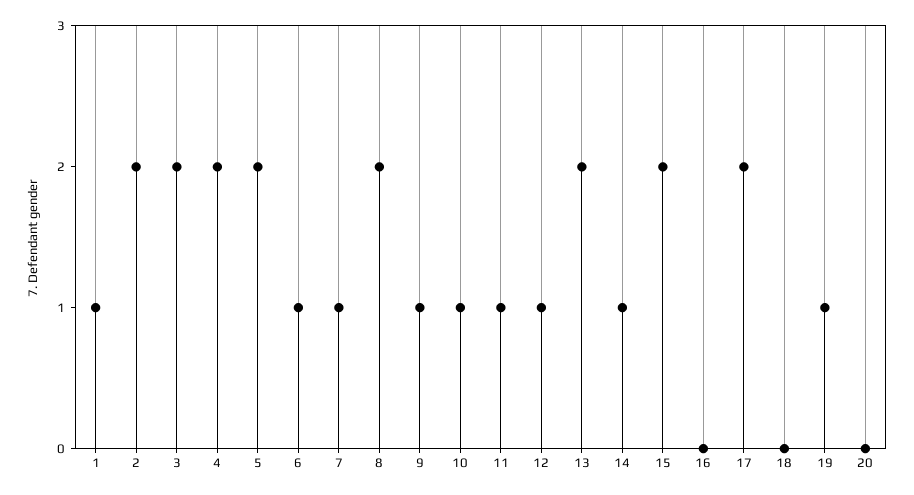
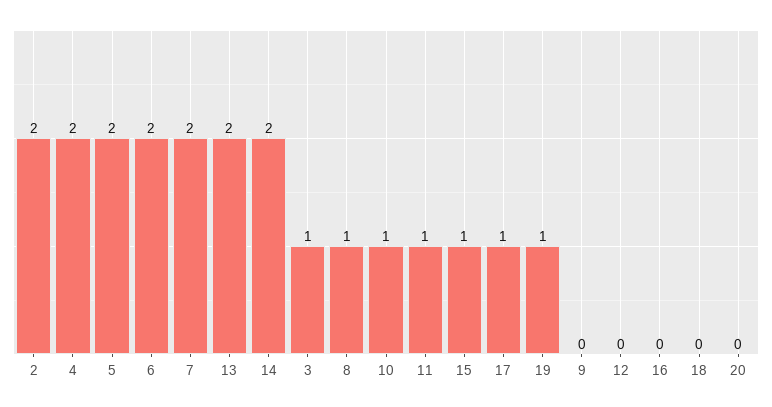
  {
-   "1": 1,
    "2": 2,
-   "3": 2,
+   "3": 1,
    "4": 2,
    "5": 2,
-   "6": 1,
+   "6": 2,
-   "7": 1,
+   "7": 2,
-   "8": 2,
+   "8": 1,
-   "9": 1,
+   "9": 0,
    "10": 1,
    "11": 1,
-   "12": 1,
+   "12": 0,
    "13": 2,
-   "14": 1,
+   "14": 2,
-   "15": 2,
+   "15": 1,
    "16": 0,
-   "17": 2,
+   "17": 1,
    "18": 0,
    "19": 1,
    "20": 0
  }

